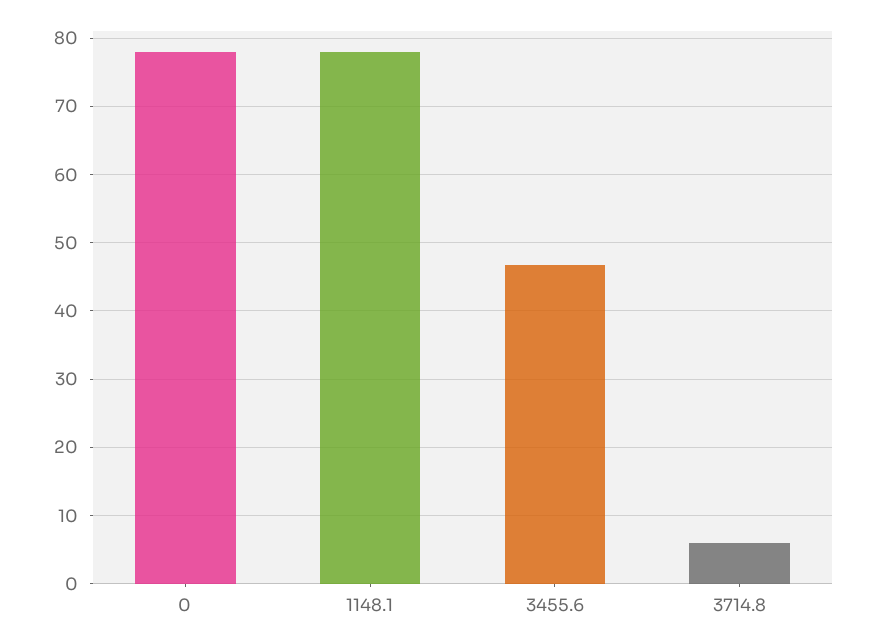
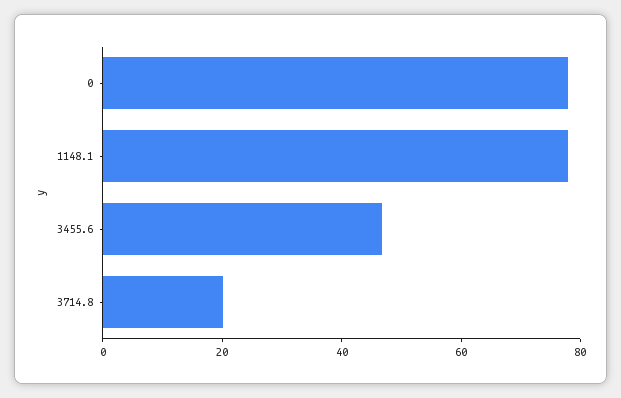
  {
    "0": 78,
    "1148.1": 78,
    "3455.6": 47,
-   "3714.8": 6
+   "3714.8": 20
  }

